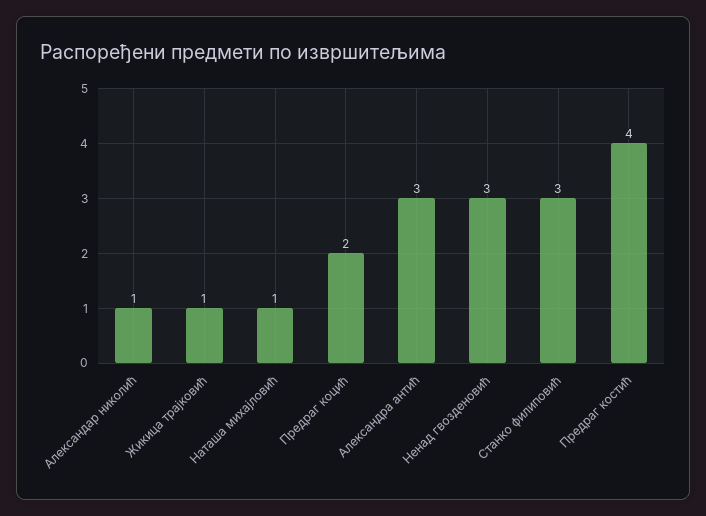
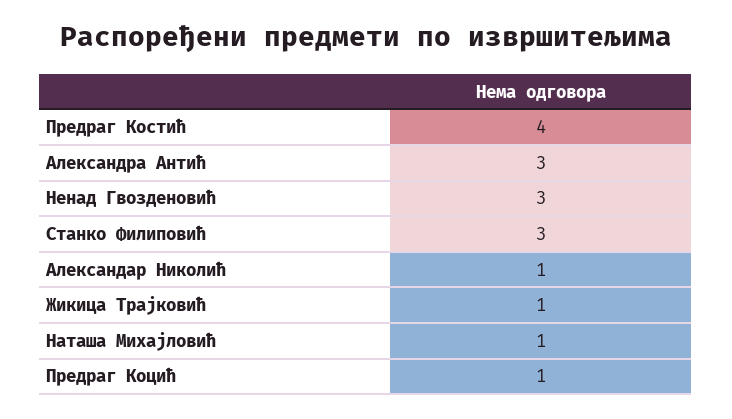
  {
    "Александар николић": 1,
    "Жикица трајковић": 1,
    "Наташа михајловић": 1,
-   "Предраг коцић": 2,
+   "Предраг коцић": 1,
    "Александра антић": 3,
    "Ненад гвозденовић": 3,
    "Станко филиповић": 3,
    "Предраг костић": 4
  }

